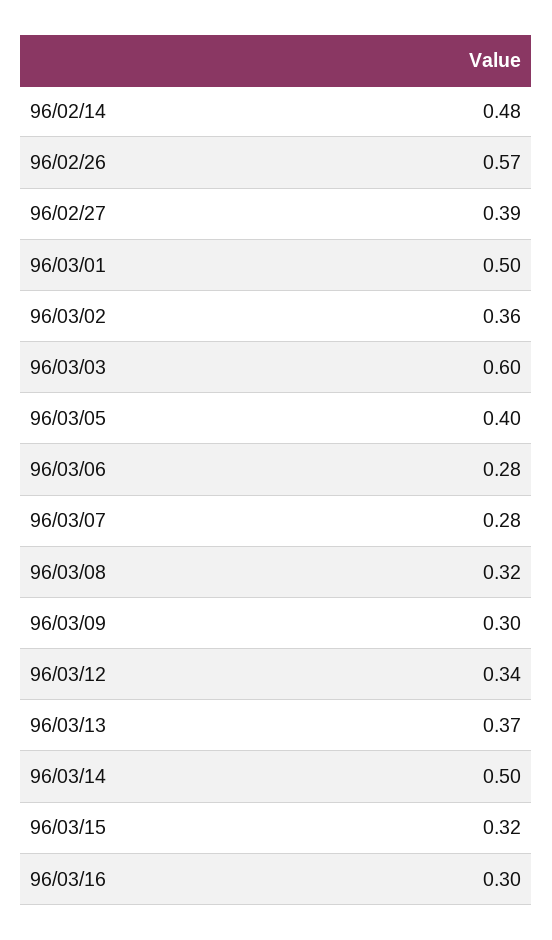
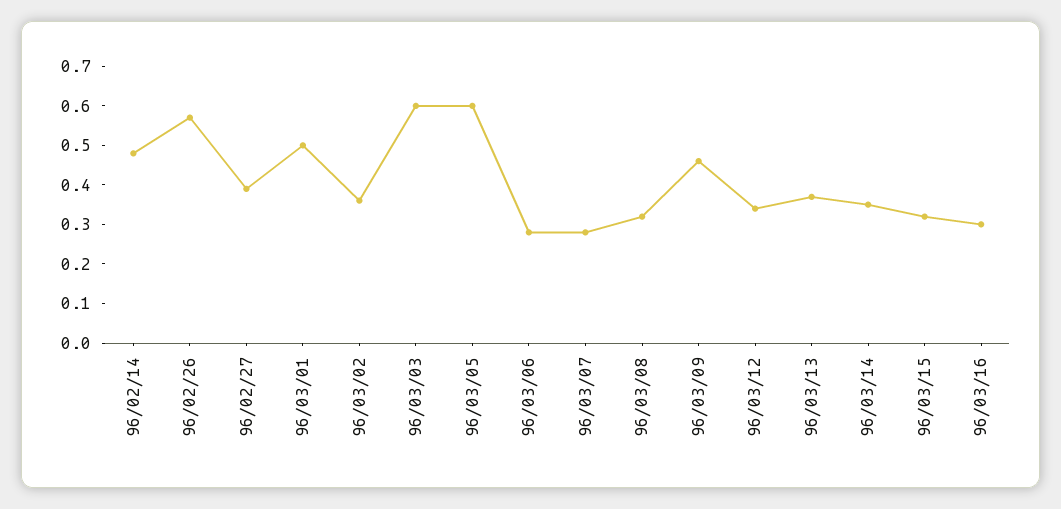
  {
    "96/02/14": 0.48,
    "96/02/26": 0.57,
    "96/02/27": 0.39,
    "96/03/01": 0.5,
    "96/03/02": 0.36,
    "96/03/03": 0.6,
-   "96/03/05": 0.4,
+   "96/03/05": 0.6,
    "96/03/06": 0.28,
    "96/03/07": 0.28,
    "96/03/08": 0.32,
-   "96/03/09": 0.3,
+   "96/03/09": 0.45,
    "96/03/12": 0.34,
    "96/03/13": 0.37,
-   "96/03/14": 0.5,
+   "96/03/14": 0.35,
    "96/03/15": 0.32,
    "96/03/16": 0.3
  }

